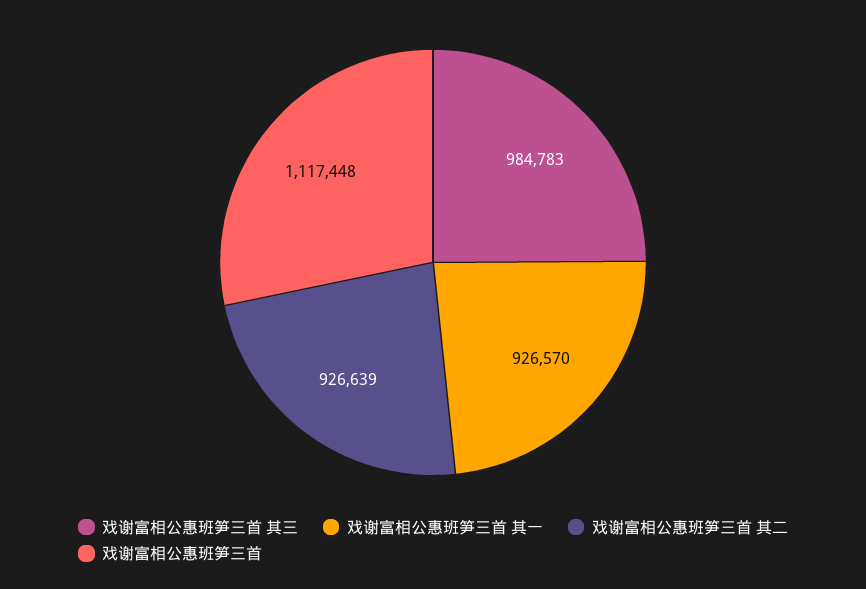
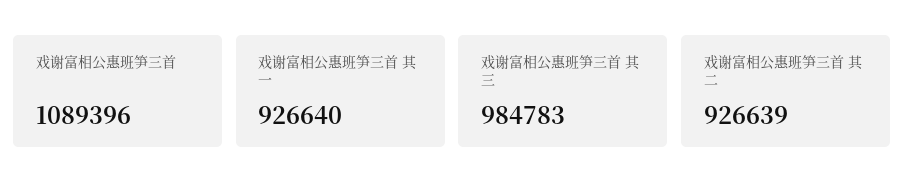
  {
    "戏谢富相公惠班笋三首 其三": 984783,
-   "戏谢富相公惠班笋三首 其一": 926570,
+   "戏谢富相公惠班笋三首 其一": 926640,
    "戏谢富相公惠班笋三首 其二": 926639,
-   "戏谢富相公惠班笋三首": 1117448
+   "戏谢富相公惠班笋三首": 1089396
  }

